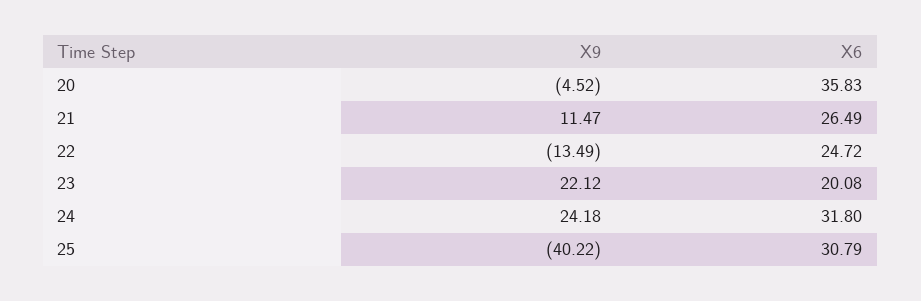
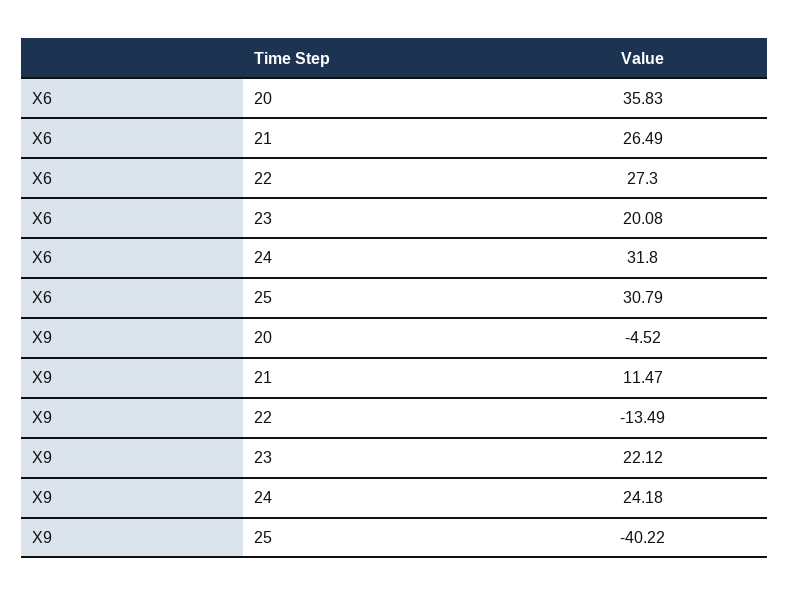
  {
    "X9": {
      "20": -4.52,
      "21": 11.47,
      "22": -13.49,
      "23": 22.12,
      "24": 24.18,
      "25": -40.22
    },
    "X6": {
      "20": 35.83,
      "21": 26.49,
-     "22": 24.72,
+     "22": 27.3,
      "23": 20.08,
      "24": 31.8,
      "25": 30.79
    }
  }

